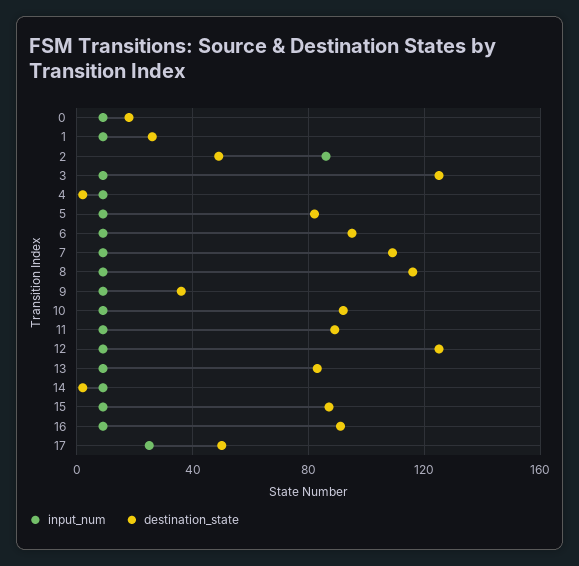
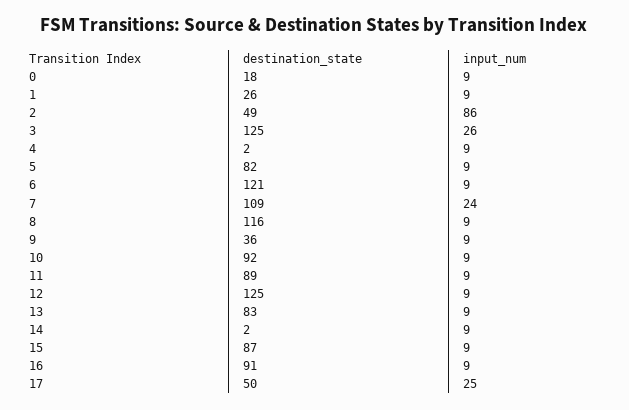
  {
    "input_num": {
      "0": 9,
      "1": 9,
      "2": 86,
-     "3": 10,
+     "3": 26,
      "4": 9,
      "5": 9,
      "6": 9,
-     "7": 10,
+     "7": 24,
      "8": 9,
      "9": 9,
      "10": 9,
      "11": 9,
      "12": 9,
      "13": 9,
      "14": 9,
      "15": 9,
      "16": 9,
      "17": 25
    },
    "destination_state": {
      "0": 18,
      "1": 26,
      "2": 49,
      "3": 125,
      "4": 2,
      "5": 82,
-     "6": 95,
+     "6": 121,
      "7": 109,
      "8": 116,
      "9": 36,
      "10": 92,
      "11": 89,
      "12": 125,
      "13": 83,
      "14": 2,
      "15": 87,
      "16": 91,
      "17": 50
    }
  }

